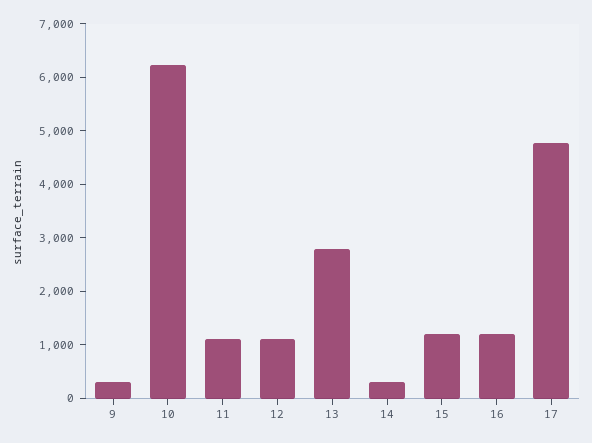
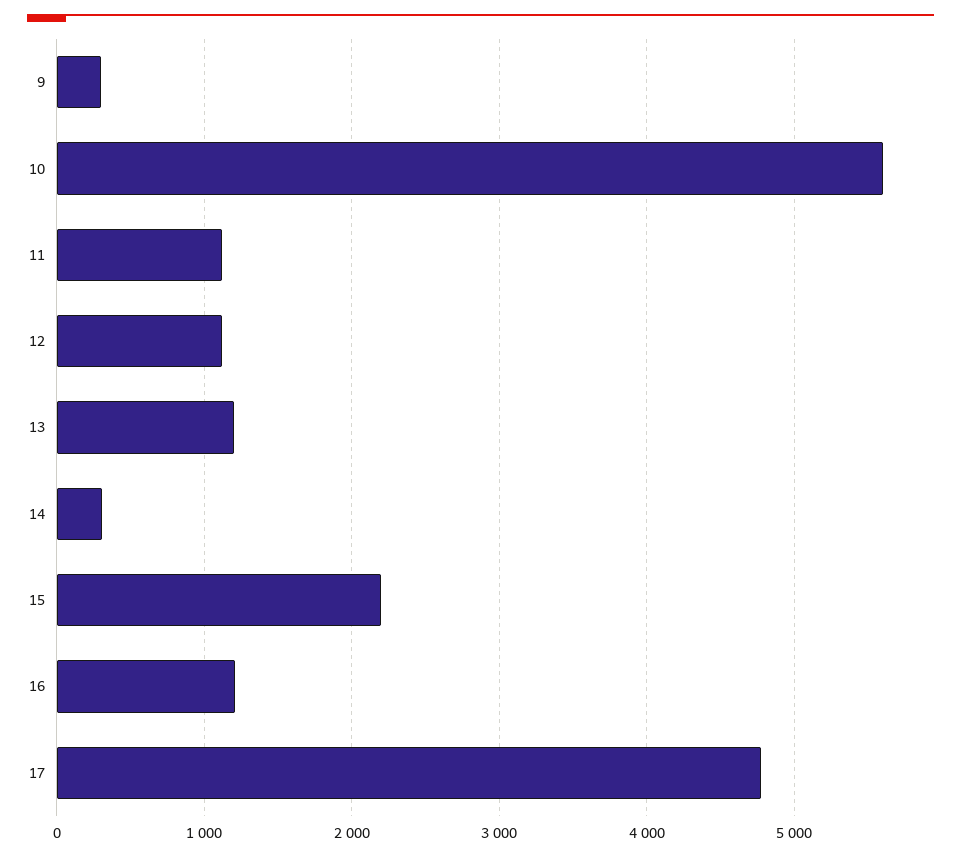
  {
    "9": 300,
-   "10": 6200,
+   "10": 5600,
    "11": 1100,
    "12": 1100,
-   "13": 2800,
+   "13": 1200,
    "14": 300,
-   "15": 1200,
+   "15": 2200,
    "16": 1200,
    "17": 4800
  }

